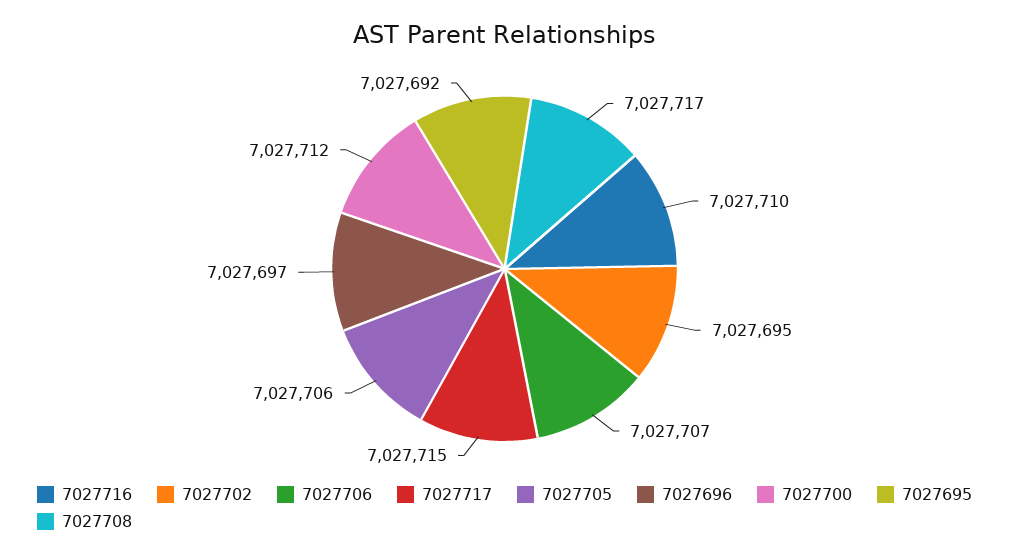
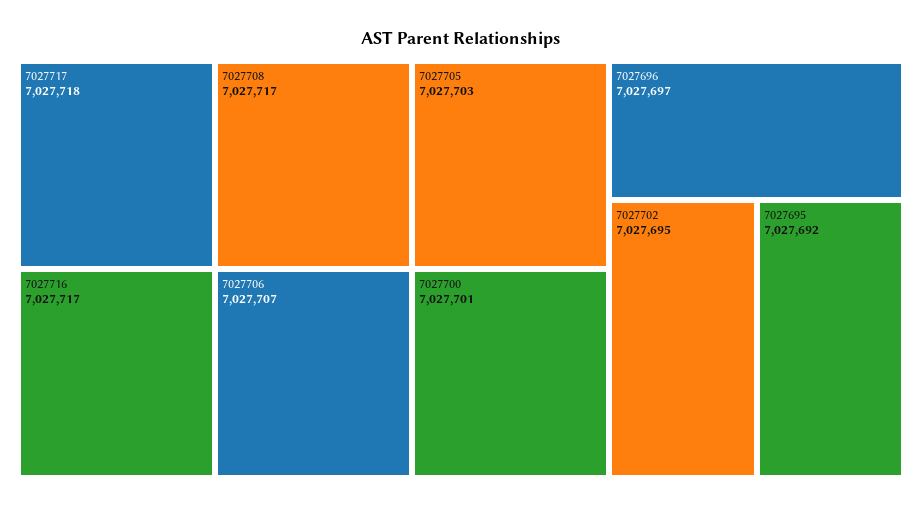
  {
-   "7027716": 7027710,
+   "7027716": 7027717,
    "7027702": 7027695,
    "7027706": 7027707,
-   "7027717": 7027715,
+   "7027717": 7027718,
-   "7027705": 7027706,
+   "7027705": 7027703,
    "7027696": 7027697,
-   "7027700": 7027712,
+   "7027700": 7027701,
    "7027695": 7027692,
    "7027708": 7027717
  }

